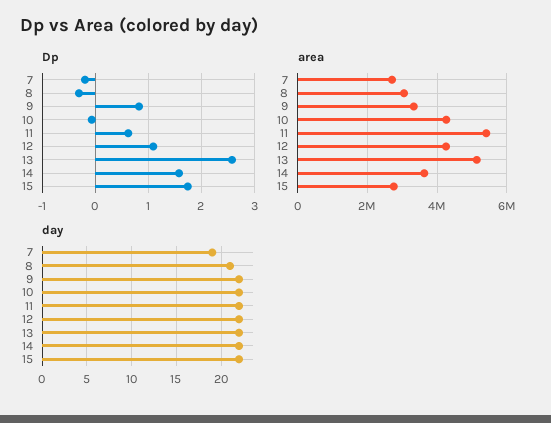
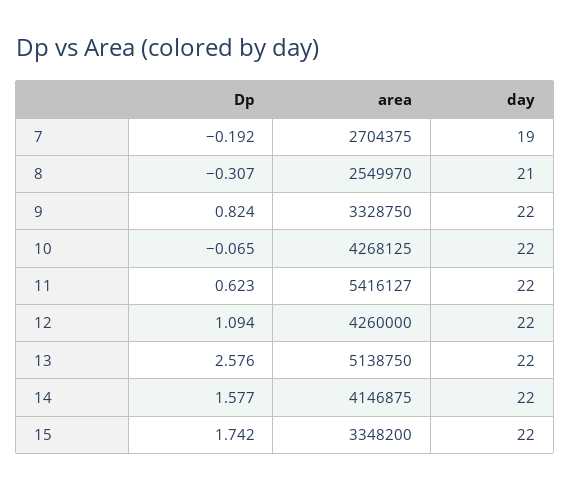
  {
    "Dp": {
      "7": -0.192,
      "8": -0.307,
      "9": 0.824,
      "10": -0.065,
      "11": 0.623,
      "12": 1.094,
      "13": 2.576,
      "14": 1.577,
      "15": 1.742
    },
    "area": {
      "7": 2704375,
-     "8": 3000000,
+     "8": 2549970,
      "9": 3328750,
      "10": 4268125,
      "11": 5416127,
      "12": 4260000,
      "13": 5138750,
-     "14": 3600000,
+     "14": 4146875,
-     "15": 2800000
+     "15": 3348200
    },
    "day": {
      "7": 19,
      "8": 21,
      "9": 22,
      "10": 22,
      "11": 22,
      "12": 22,
      "13": 22,
      "14": 22,
      "15": 22
    }
  }

